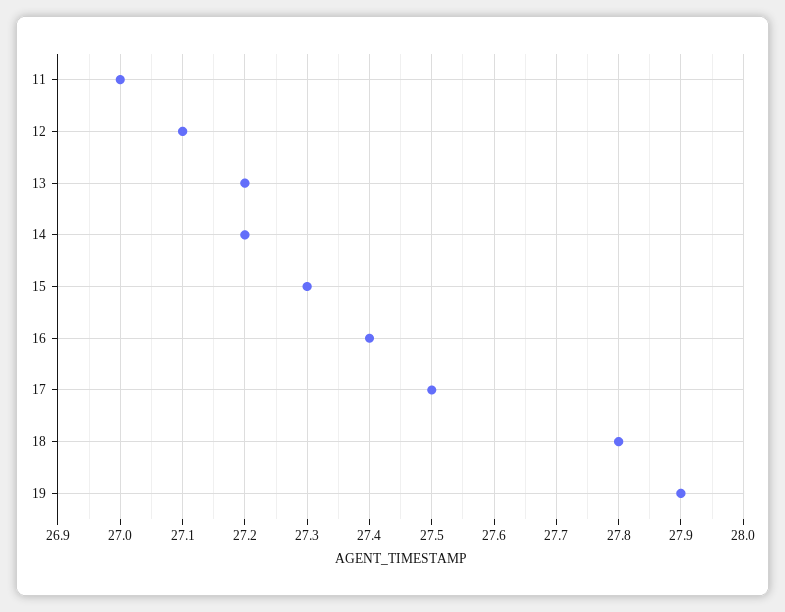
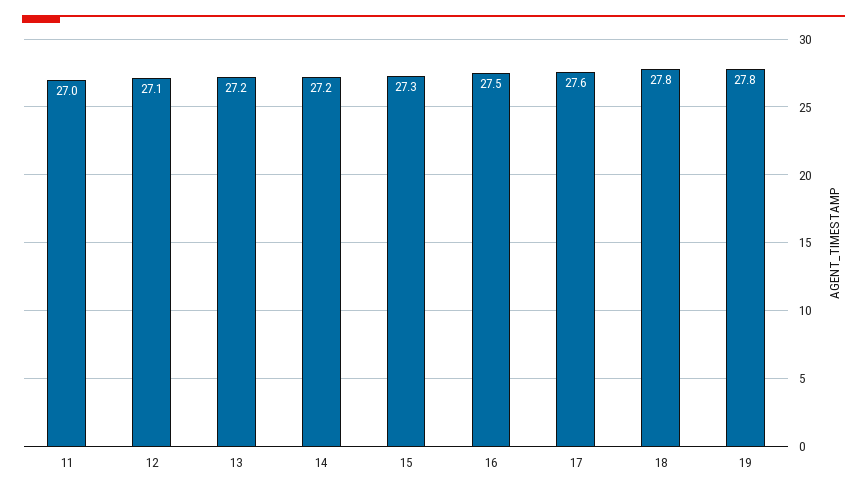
  {
    "11": 27,
    "12": 27.1,
    "13": 27.2,
    "14": 27.2,
    "15": 27.3,
-   "16": 27.4,
+   "16": 27.5,
-   "17": 27.5,
+   "17": 27.6,
    "18": 27.8,
-   "19": 27.9
+   "19": 27.8
  }

